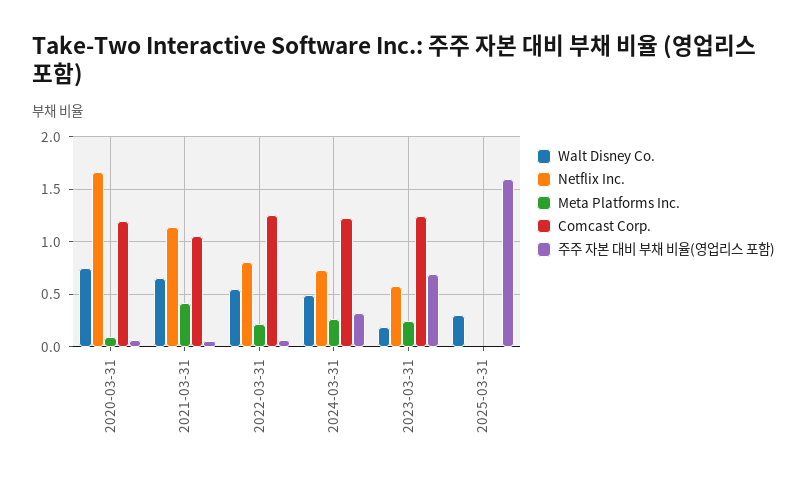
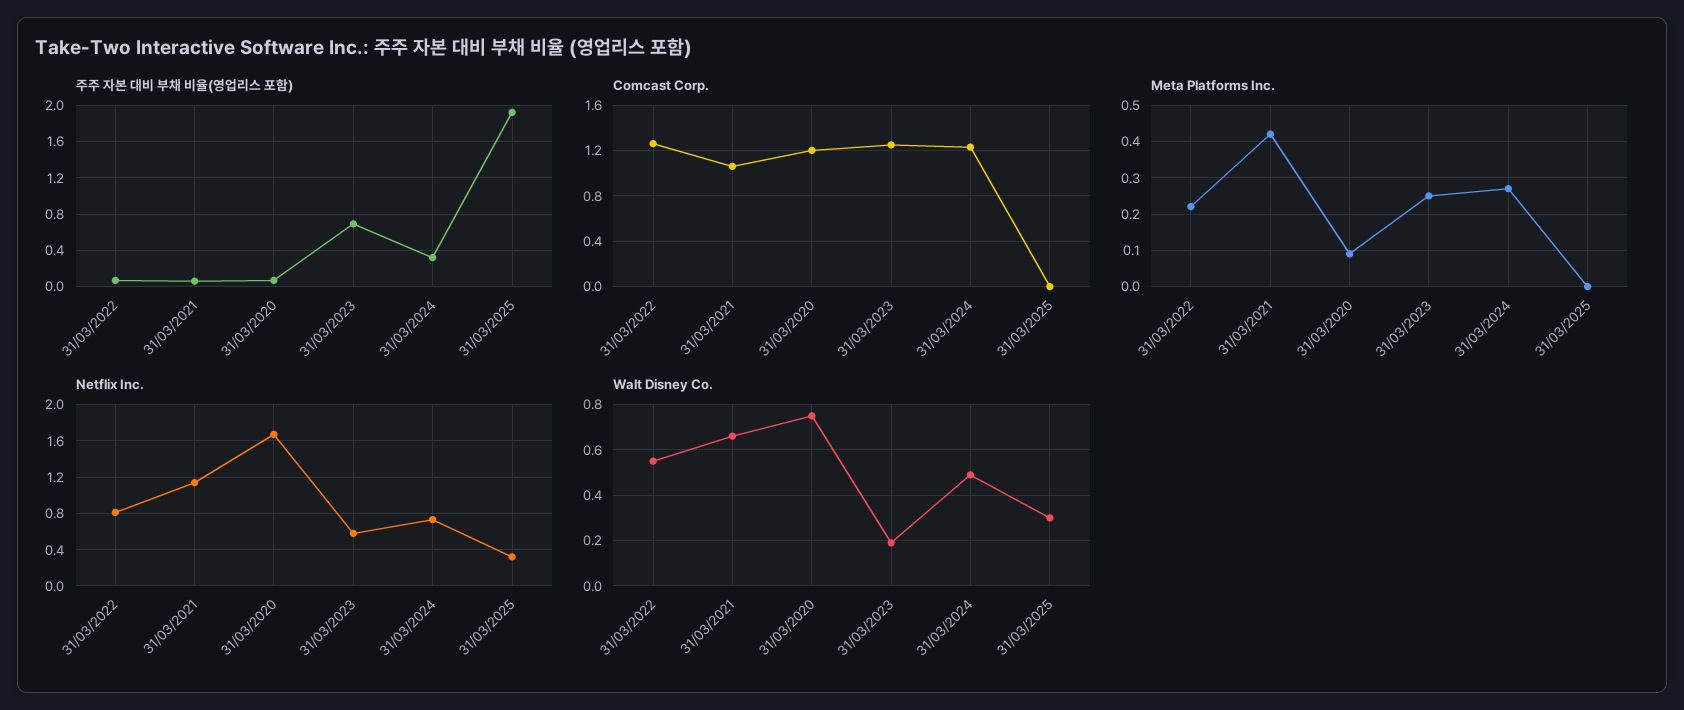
  {
    "Walt Disney Co.": {
      "2020-03-31": 0.75,
      "2021-03-31": 0.65,
      "2022-03-31": 0.55,
      "2024-03-31": 0.5,
      "2023-03-31": 0.2,
      "2025-03-31": 0.3
    },
    "Netflix Inc.": {
      "2020-03-31": 1.7,
      "2021-03-31": 1.1,
      "2022-03-31": 0.8,
      "2024-03-31": 0.7,
      "2023-03-31": 0.6,
-     "2025-03-31": 0
+     "2025-03-31": 0.3
    },
    "Meta Platforms Inc.": {
      "2020-03-31": 0.1,
      "2021-03-31": 0.4,
      "2022-03-31": 0.2,
      "2024-03-31": 0.25,
      "2023-03-31": 0.25,
      "2025-03-31": 0
    },
    "Comcast Corp.": {
      "2020-03-31": 1.2,
      "2021-03-31": 1.1,
      "2022-03-31": 1.3,
      "2024-03-31": 1.2,
      "2023-03-31": 1.3,
      "2025-03-31": 0
    },
    "주주 자본 대비 부채 비율(영업리스 포함)": {
      "2020-03-31": 0.1,
      "2021-03-31": 0.1,
      "2022-03-31": 0.1,
      "2024-03-31": 0.3,
      "2023-03-31": 0.7,
-     "2025-03-31": 1.6
+     "2025-03-31": 1.9
    }
  }

